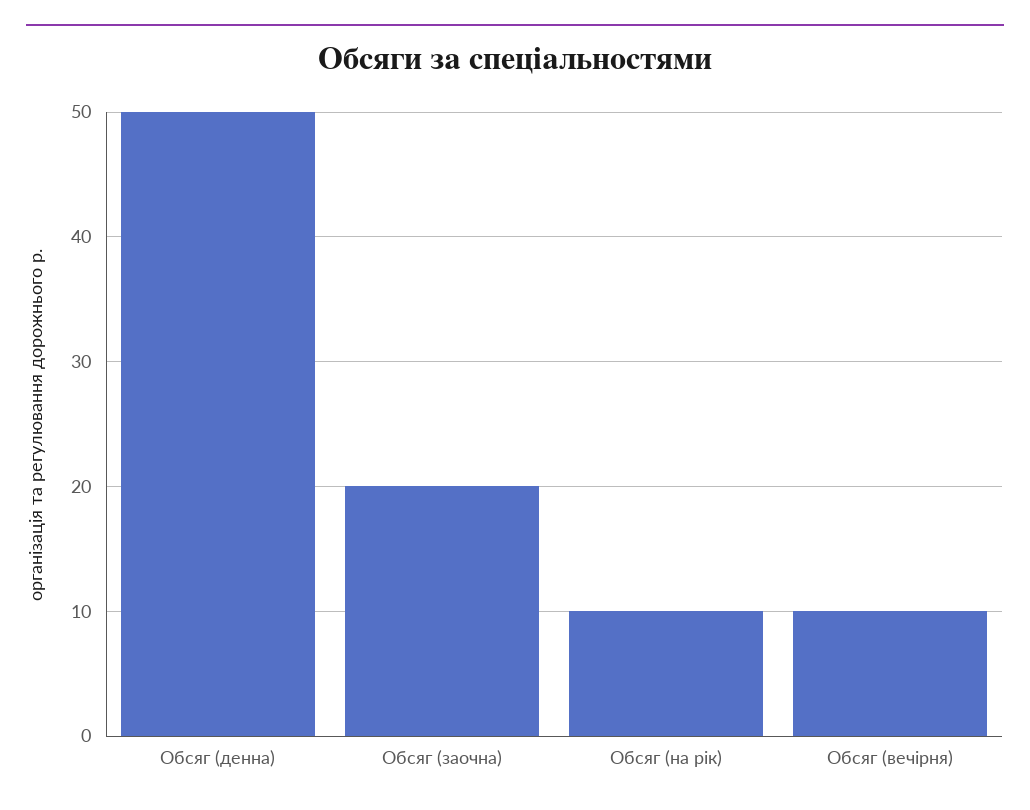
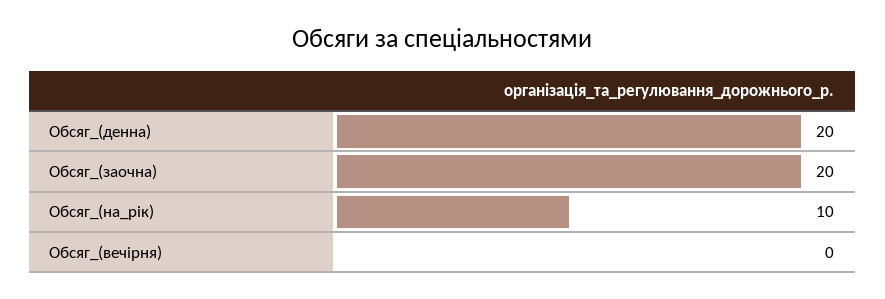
  {
-   "Обсяг (денна)": 50,
+   "Обсяг (денна)": 20,
    "Обсяг (заочна)": 20,
    "Обсяг (на рік)": 10,
-   "Обсяг (вечірня)": 10
+   "Обсяг (вечірня)": 0
  }

